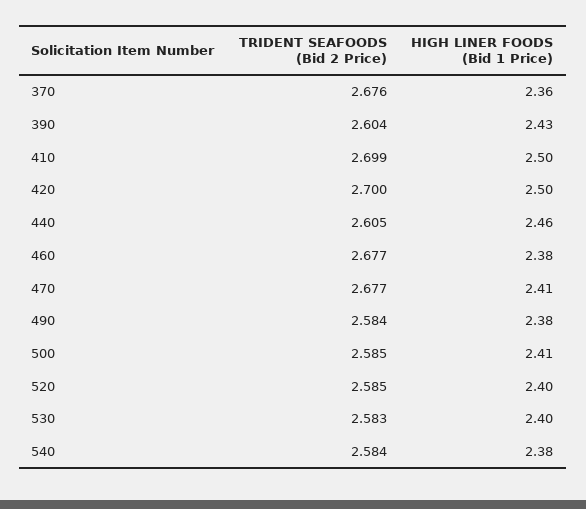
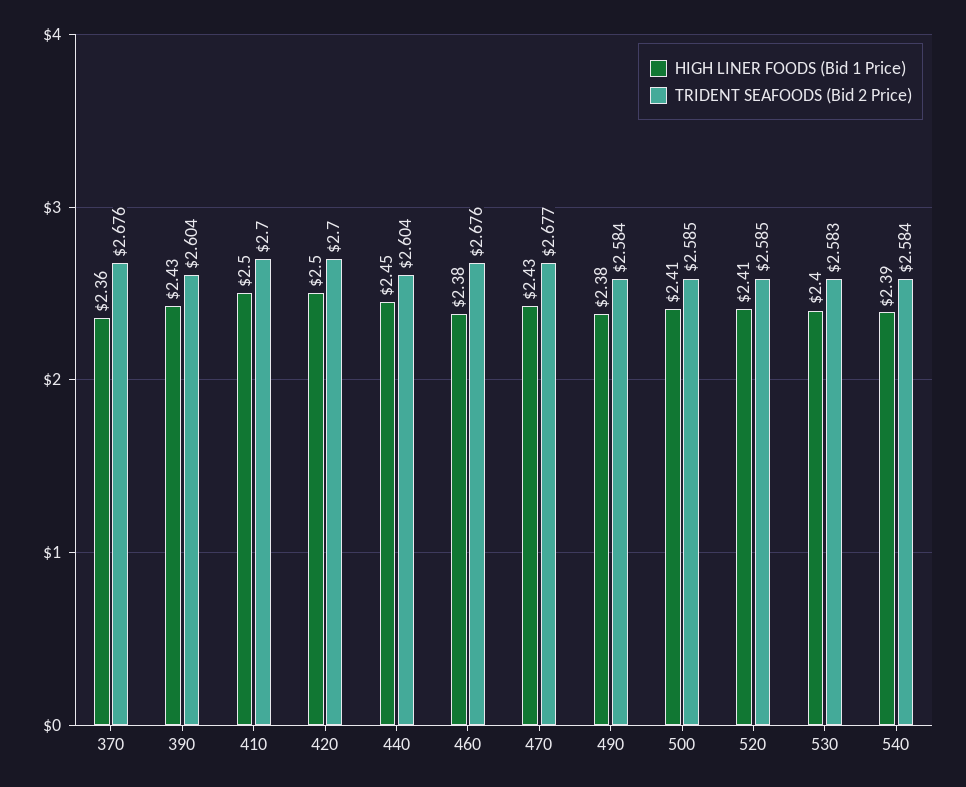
  {
    "TRIDENT SEAFOODS (Bid 2 Price)": {
      "370": 2.676,
      "390": 2.604,
-     "410": 2.699,
+     "410": 2.7,
      "420": 2.7,
-     "440": 2.605,
+     "440": 2.604,
-     "460": 2.677,
+     "460": 2.676,
      "470": 2.677,
      "490": 2.584,
      "500": 2.585,
      "520": 2.585,
      "530": 2.583,
      "540": 2.584
    },
    "HIGH LINER FOODS (Bid 1 Price)": {
      "370": 2.36,
      "390": 2.43,
      "410": 2.5,
      "420": 2.5,
-     "440": 2.46,
+     "440": 2.45,
      "460": 2.38,
-     "470": 2.41,
+     "470": 2.43,
      "490": 2.38,
      "500": 2.41,
-     "520": 2.4,
+     "520": 2.41,
      "530": 2.4,
-     "540": 2.38
+     "540": 2.39
    }
  }

